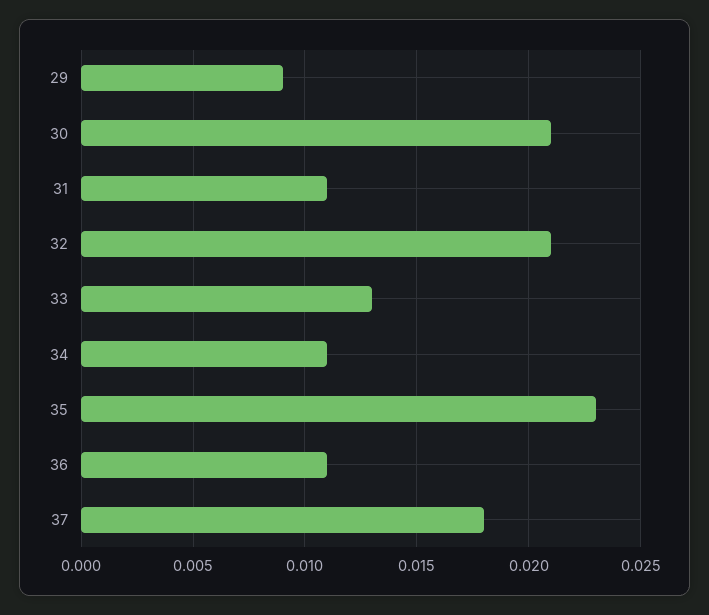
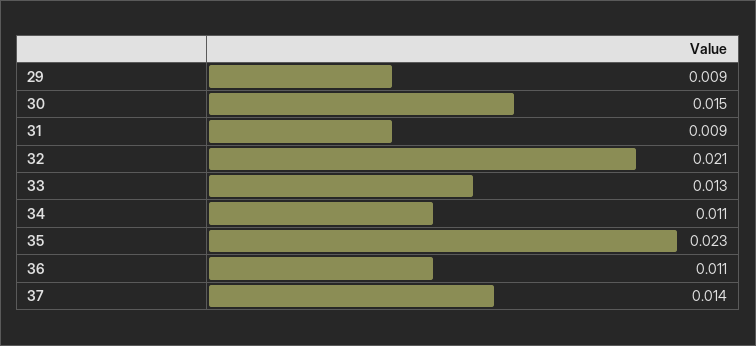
  {
    "29": 0.009,
-   "30": 0.021,
+   "30": 0.015,
-   "31": 0.011,
+   "31": 0.009,
    "32": 0.021,
    "33": 0.013,
    "34": 0.011,
    "35": 0.023,
    "36": 0.011,
-   "37": 0.018
+   "37": 0.014
  }

